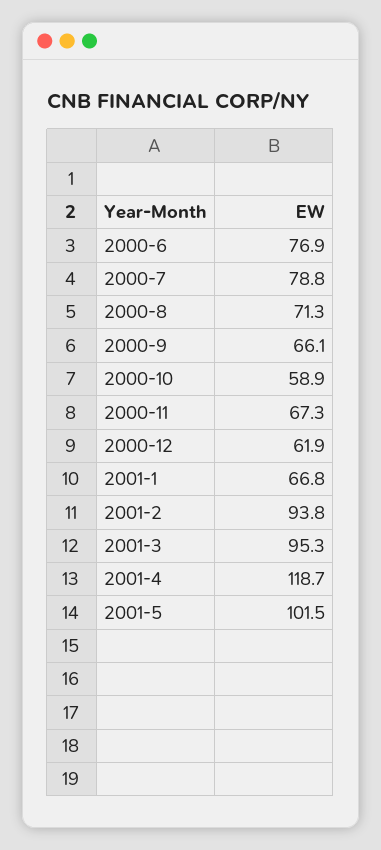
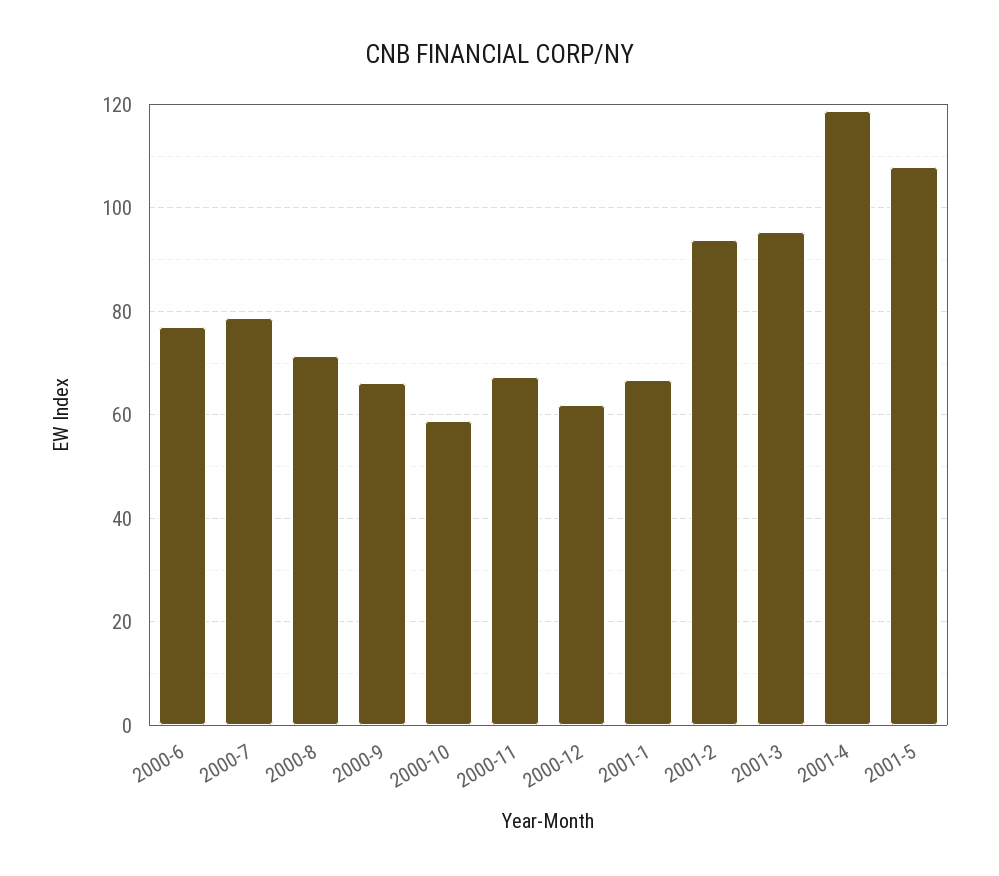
  {
    "2000-6": 76.9,
    "2000-7": 78.8,
    "2000-8": 71.3,
    "2000-9": 66.1,
    "2000-10": 58.9,
    "2000-11": 67.3,
    "2000-12": 61.9,
    "2001-1": 66.8,
    "2001-2": 93.8,
    "2001-3": 95.3,
    "2001-4": 118.7,
-   "2001-5": 101.5
+   "2001-5": 108
  }

